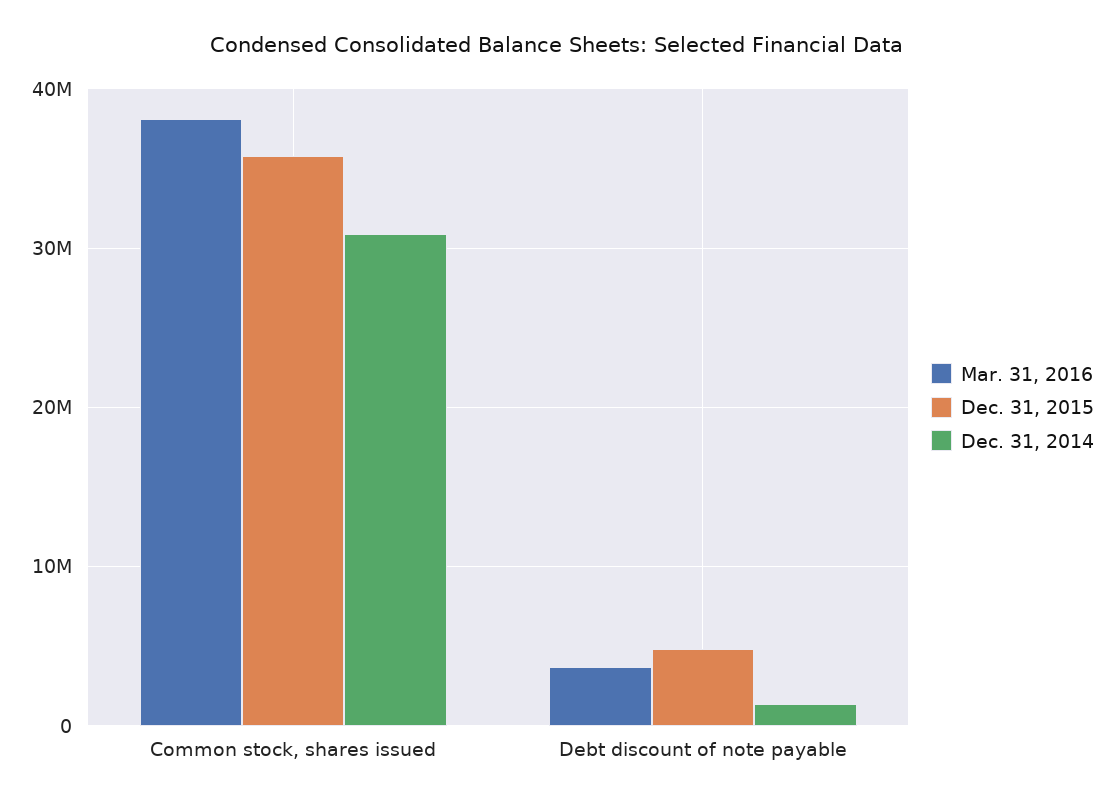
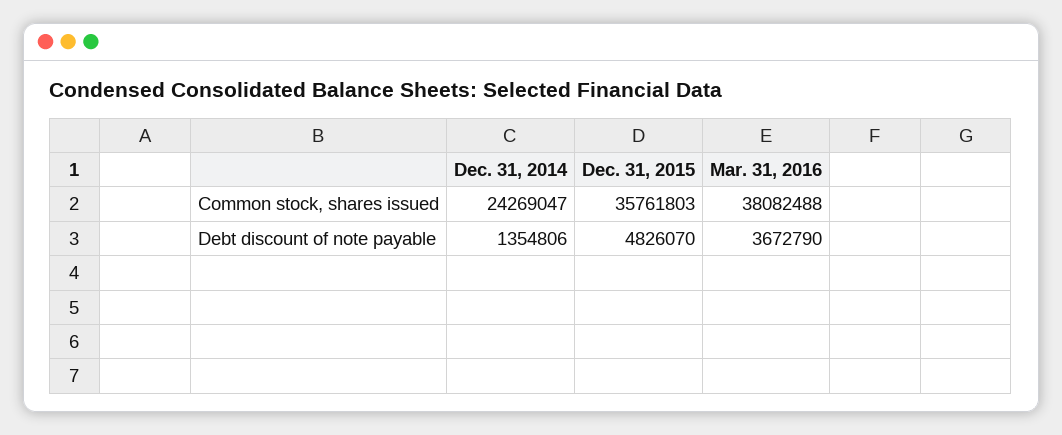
  {
    "Mar. 31, 2016": {
      "Common stock, shares issued": 38082488,
      "Debt discount of note payable": 3672790
    },
    "Dec. 31, 2015": {
      "Common stock, shares issued": 35761803,
      "Debt discount of note payable": 4826070
    },
    "Dec. 31, 2014": {
-     "Common stock, shares issued": 31000000,
+     "Common stock, shares issued": 24269047,
      "Debt discount of note payable": 1354806
    }
  }

